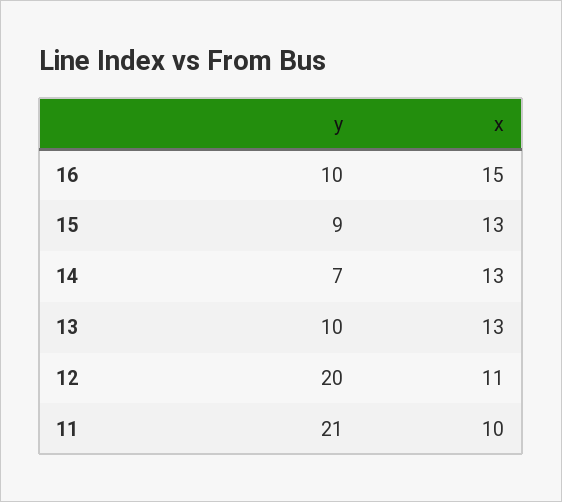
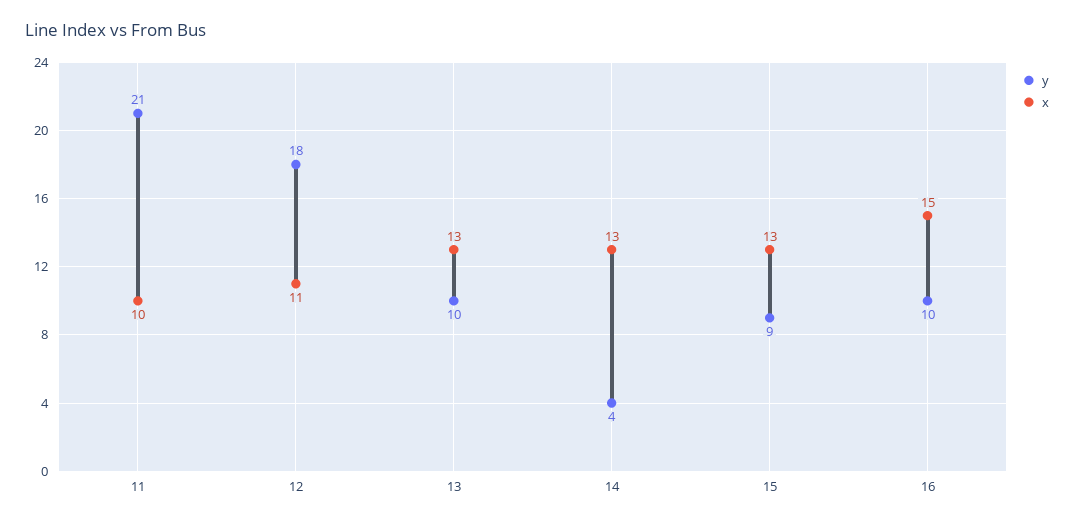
  {
    "y": {
      "16": 10,
      "15": 9,
-     "14": 7,
+     "14": 4,
      "13": 10,
-     "12": 20,
+     "12": 18,
      "11": 21
    },
    "x": {
      "16": 15,
      "15": 13,
      "14": 13,
      "13": 13,
      "12": 11,
      "11": 10
    }
  }

